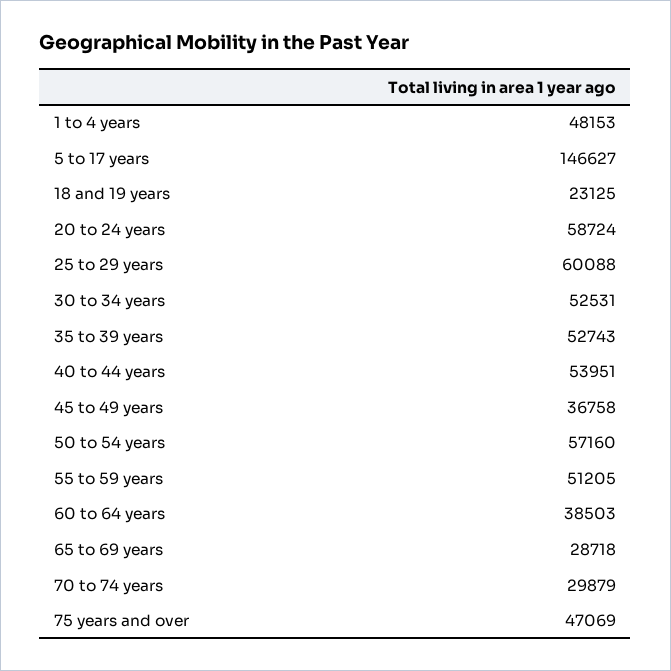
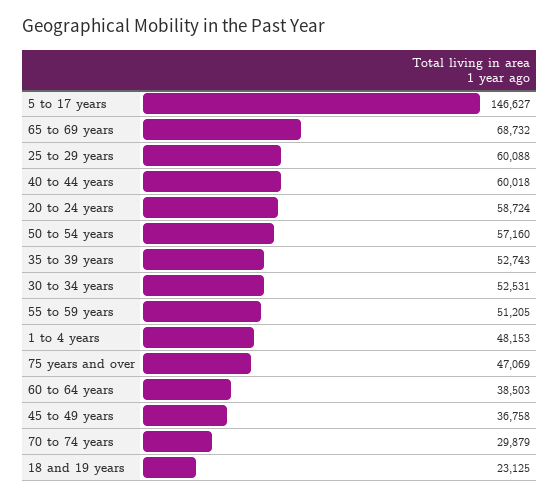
  {
    "1 to 4 years": 48153,
    "5 to 17 years": 146627,
    "18 and 19 years": 23125,
    "20 to 24 years": 58724,
    "25 to 29 years": 60088,
    "30 to 34 years": 52531,
    "35 to 39 years": 52743,
-   "40 to 44 years": 53951,
+   "40 to 44 years": 60018,
    "45 to 49 years": 36758,
    "50 to 54 years": 57160,
    "55 to 59 years": 51205,
    "60 to 64 years": 38503,
-   "65 to 69 years": 28718,
+   "65 to 69 years": 68732,
    "70 to 74 years": 29879,
    "75 years and over": 47069
  }

